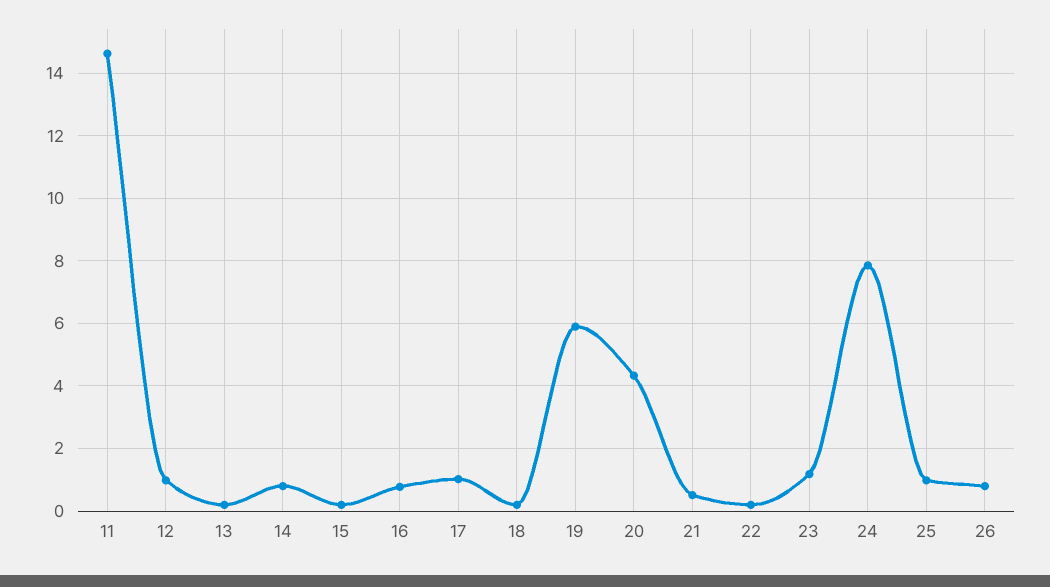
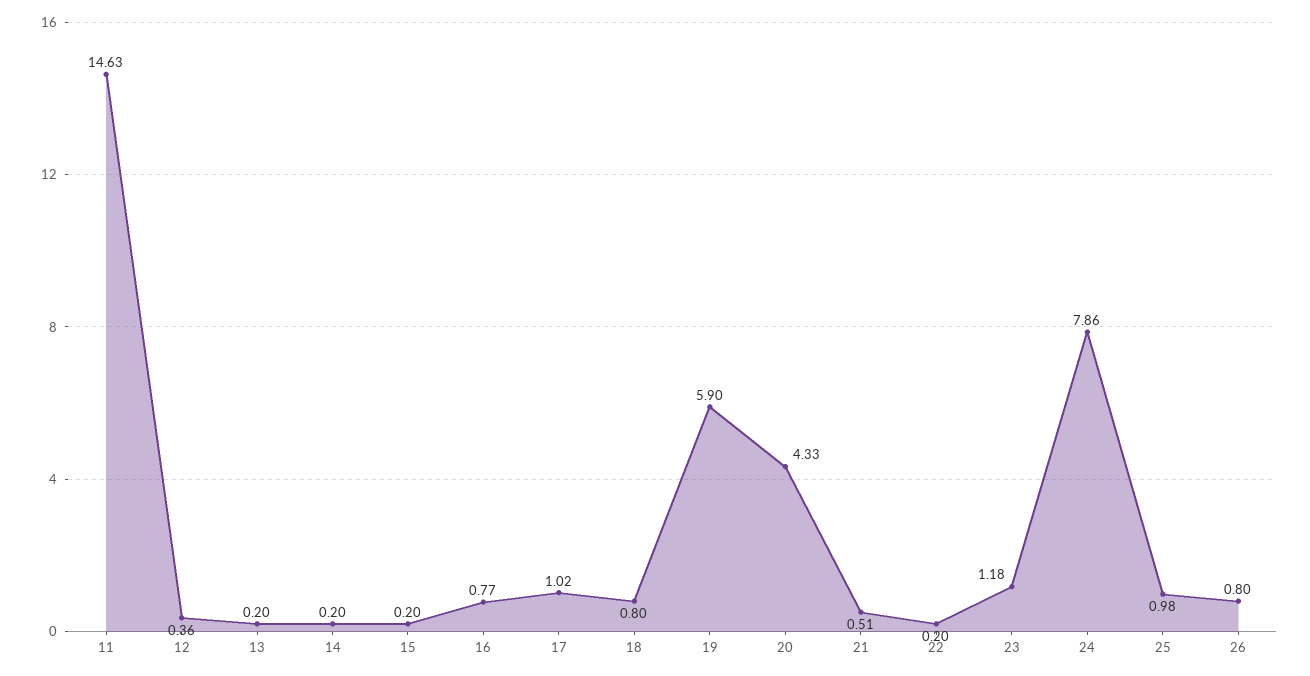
  {
    "11": 14.63,
-   "12": 1,
+   "12": 0.36,
    "13": 0.2,
-   "14": 0.8,
+   "14": 0.2,
    "15": 0.2,
    "16": 0.77,
    "17": 1.02,
-   "18": 0.2,
+   "18": 0.8,
    "19": 5.9,
    "20": 4.33,
    "21": 0.51,
    "22": 0.2,
    "23": 1.18,
    "24": 7.86,
    "25": 0.98,
    "26": 0.8
  }

